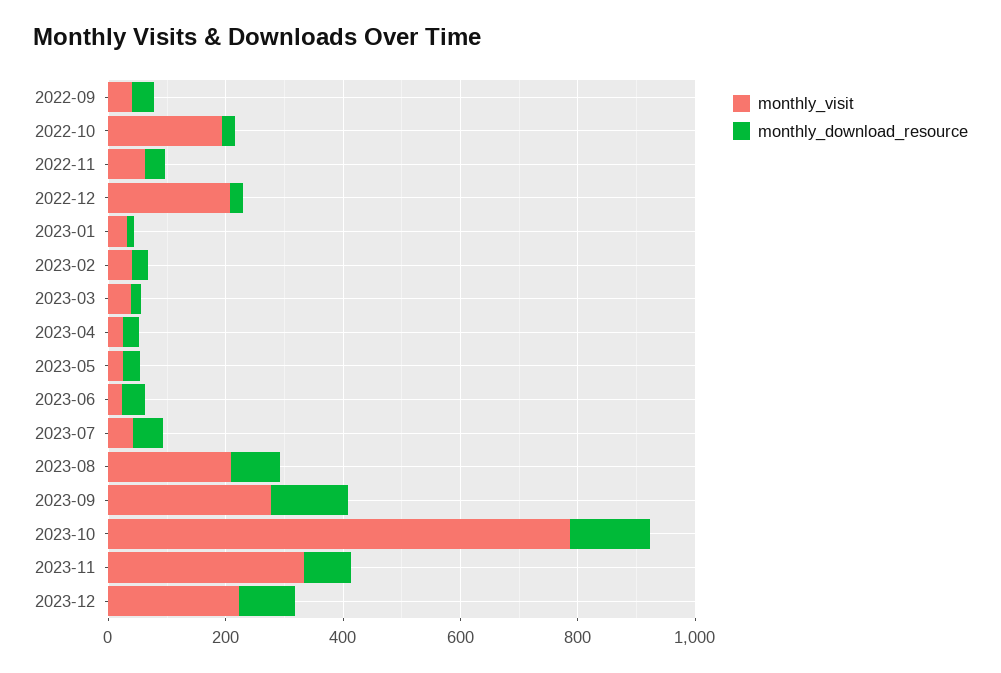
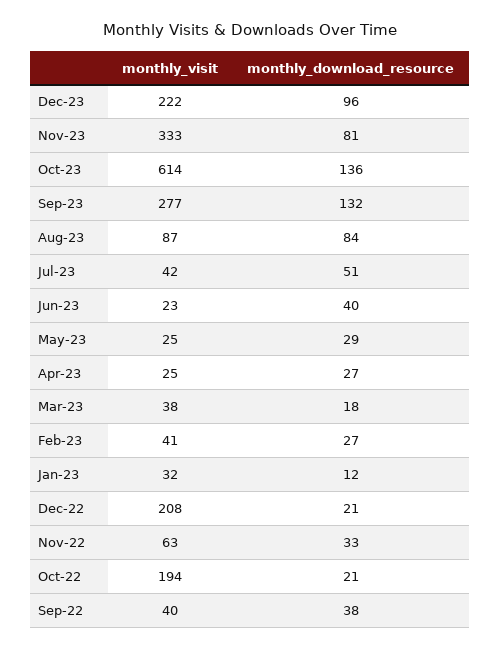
  {
    "monthly_visit": {
      "2022-09": 40,
      "2022-10": 194,
      "2022-11": 63,
      "2022-12": 208,
      "2023-01": 32,
      "2023-02": 41,
      "2023-03": 38,
      "2023-04": 25,
      "2023-05": 25,
      "2023-06": 23,
      "2023-07": 42,
-     "2023-08": 200,
+     "2023-08": 87,
      "2023-09": 277,
-     "2023-10": 800,
+     "2023-10": 614,
      "2023-11": 333,
      "2023-12": 222
    },
    "monthly_download_resource": {
      "2022-09": 38,
      "2022-10": 21,
      "2022-11": 33,
      "2022-12": 21,
      "2023-01": 12,
      "2023-02": 27,
      "2023-03": 18,
      "2023-04": 27,
      "2023-05": 29,
      "2023-06": 40,
      "2023-07": 51,
      "2023-08": 84,
      "2023-09": 132,
      "2023-10": 136,
      "2023-11": 81,
      "2023-12": 96
    }
  }

